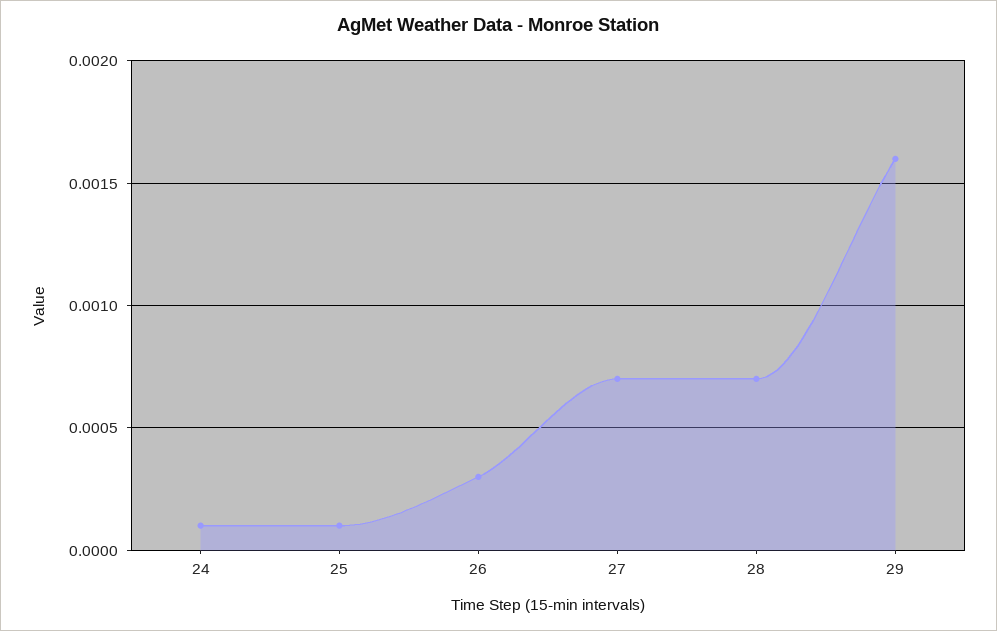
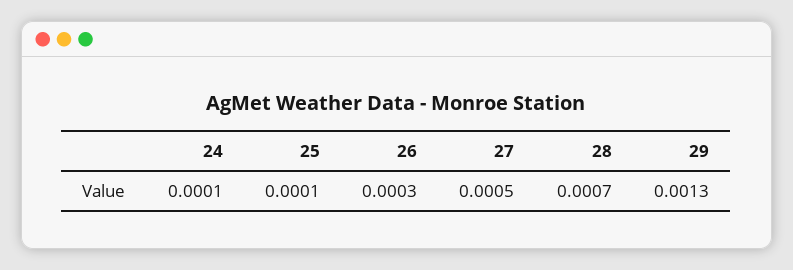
  {
    "24": 0.0001,
    "25": 0.0001,
    "26": 0.0003,
-   "27": 0.0007,
+   "27": 0.0005,
    "28": 0.0007,
-   "29": 0.0016
+   "29": 0.0013
  }

